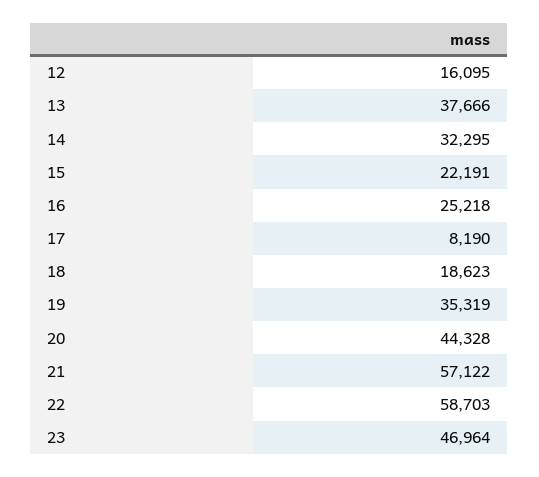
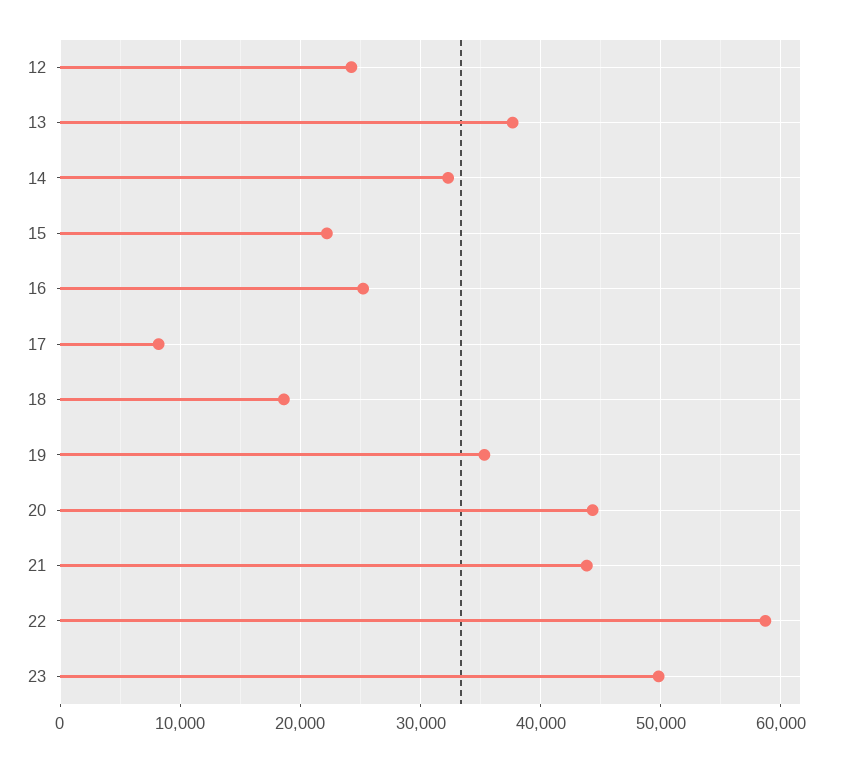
  {
-   "12": 16095,
+   "12": 24000,
    "13": 37666,
    "14": 32295,
    "15": 22191,
    "16": 25218,
    "17": 8190,
    "18": 18623,
    "19": 35319,
    "20": 44328,
-   "21": 57122,
+   "21": 44000,
    "22": 58703,
-   "23": 46964
+   "23": 50000
  }

